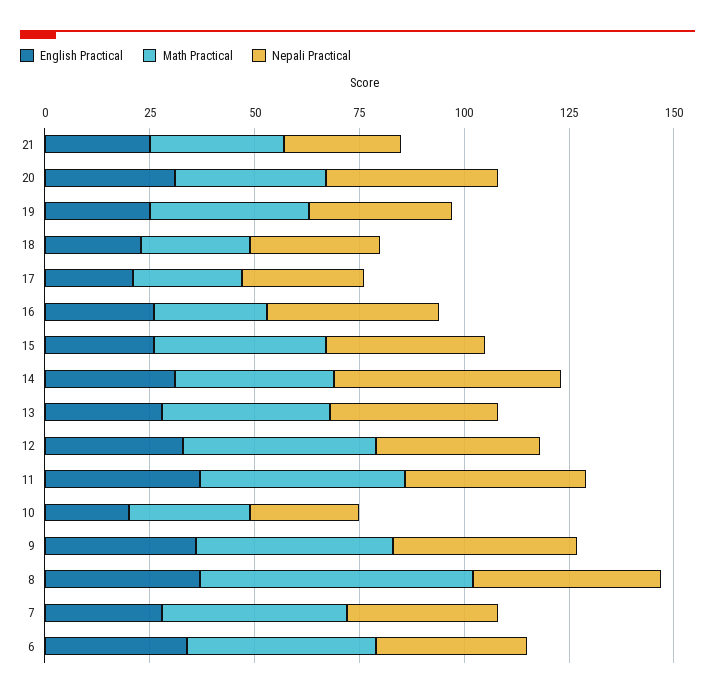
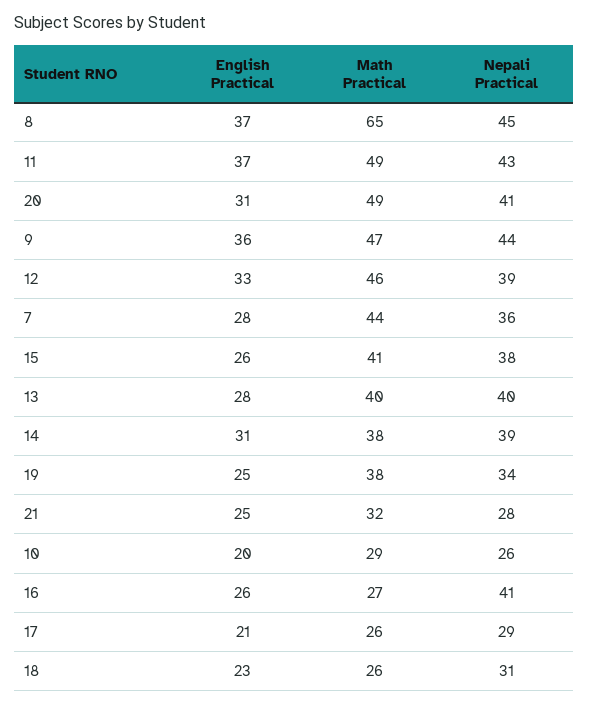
  {
    "English Practical": {
      "21": 25,
      "20": 31,
      "19": 25,
      "18": 23,
      "17": 21,
      "16": 26,
      "15": 26,
      "14": 31,
      "13": 28,
      "12": 33,
      "11": 37,
      "10": 20,
      "9": 36,
      "8": 37,
-     "7": 28,
+     "7": 28
-     "6": 35
    },
    "Math Practical": {
      "21": 32,
-     "20": 35,
+     "20": 49,
      "19": 38,
      "18": 26,
      "17": 26,
      "16": 27,
      "15": 41,
      "14": 38,
      "13": 40,
      "12": 46,
      "11": 49,
      "10": 29,
      "9": 47,
      "8": 65,
-     "7": 44,
+     "7": 44
-     "6": 45
    },
    "Nepali Practical": {
      "21": 28,
      "20": 41,
      "19": 34,
      "18": 31,
      "17": 29,
      "16": 41,
      "15": 38,
-     "14": 55,
+     "14": 39,
      "13": 40,
      "12": 39,
      "11": 43,
      "10": 26,
      "9": 44,
      "8": 45,
-     "7": 36,
+     "7": 36
-     "6": 35
    }
  }

